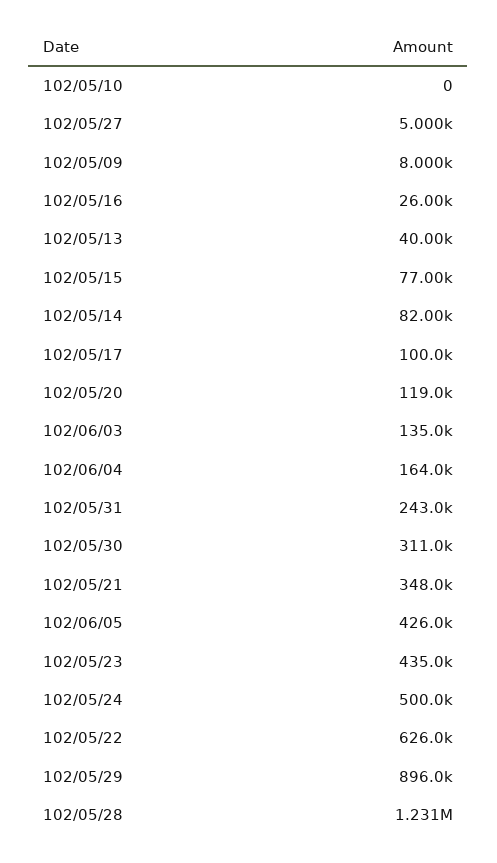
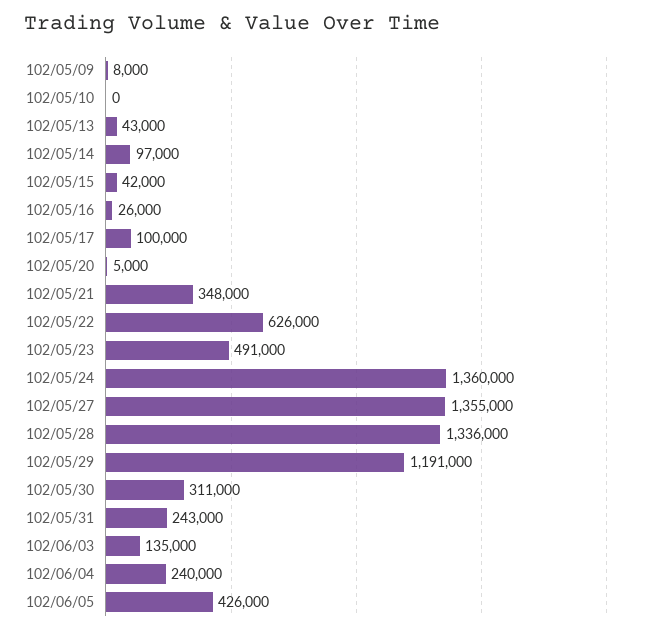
  {
    "102/05/10": 0,
-   "102/05/27": 5000,
+   "102/05/27": 1355000,
    "102/05/09": 8000,
    "102/05/16": 26000,
-   "102/05/13": 40000,
+   "102/05/13": 43000,
-   "102/05/15": 77000,
+   "102/05/15": 42000,
-   "102/05/14": 82000,
+   "102/05/14": 97000,
    "102/05/17": 100000,
-   "102/05/20": 119000,
+   "102/05/20": 5000,
    "102/06/03": 135000,
-   "102/06/04": 164000,
+   "102/06/04": 240000,
    "102/05/31": 243000,
    "102/05/30": 311000,
    "102/05/21": 348000,
    "102/06/05": 426000,
-   "102/05/23": 435000,
+   "102/05/23": 491000,
-   "102/05/24": 500000,
+   "102/05/24": 1360000,
    "102/05/22": 626000,
-   "102/05/29": 896000,
+   "102/05/29": 1191000,
-   "102/05/28": 1231000
+   "102/05/28": 1336000
  }

